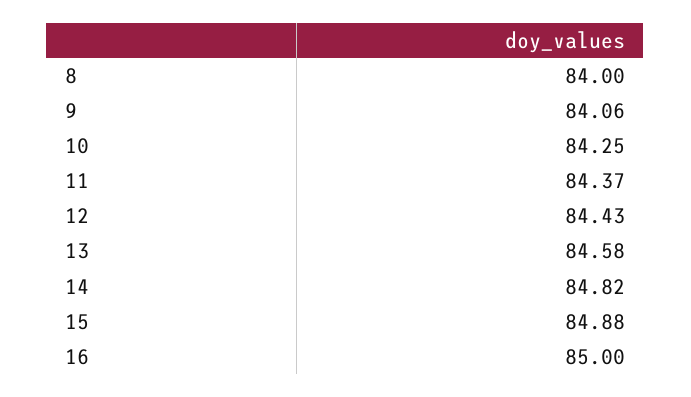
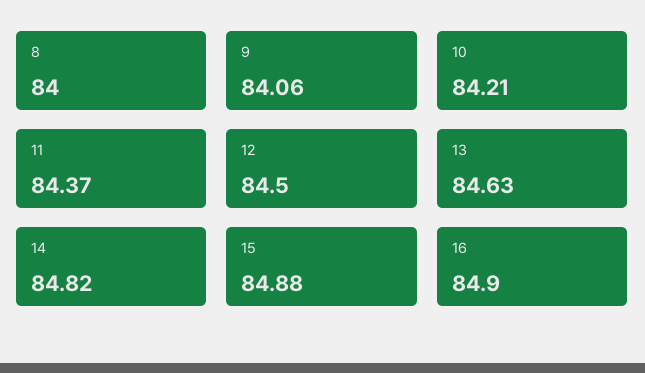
  {
    "8": 84,
    "9": 84.06,
-   "10": 84.25,
+   "10": 84.21,
    "11": 84.37,
-   "12": 84.43,
+   "12": 84.5,
-   "13": 84.58,
+   "13": 84.63,
    "14": 84.82,
    "15": 84.88,
-   "16": 85
+   "16": 84.9
  }

